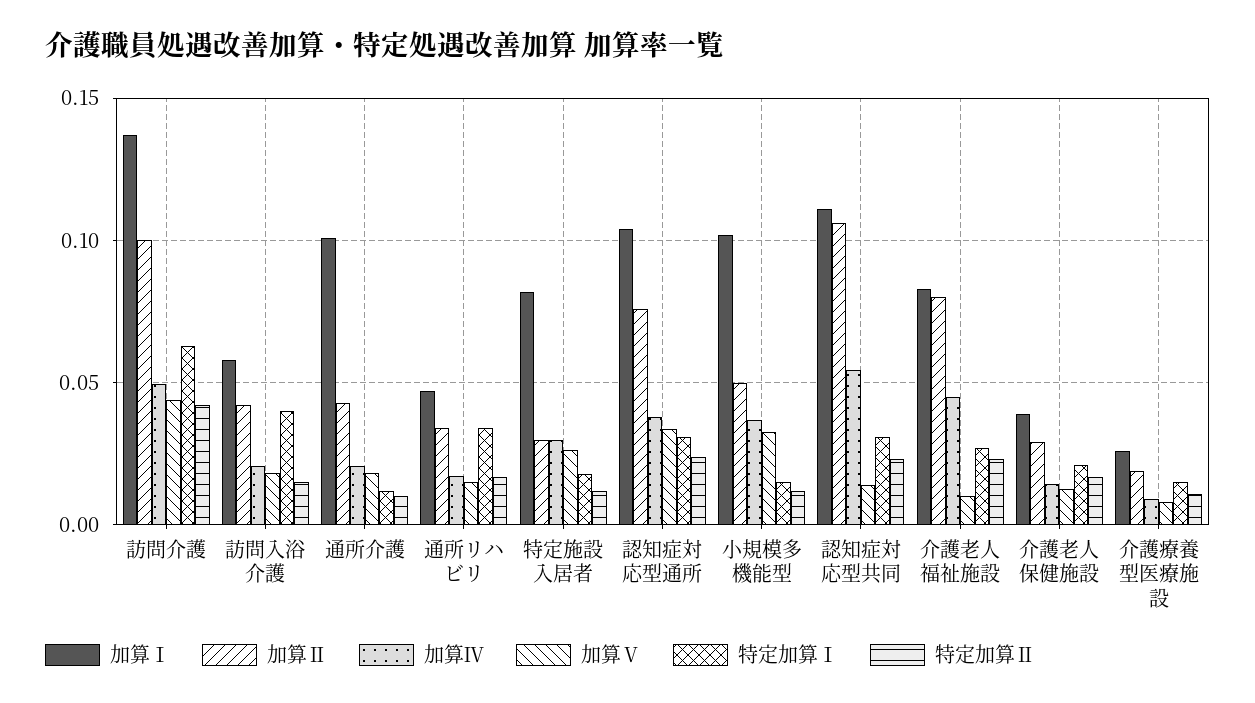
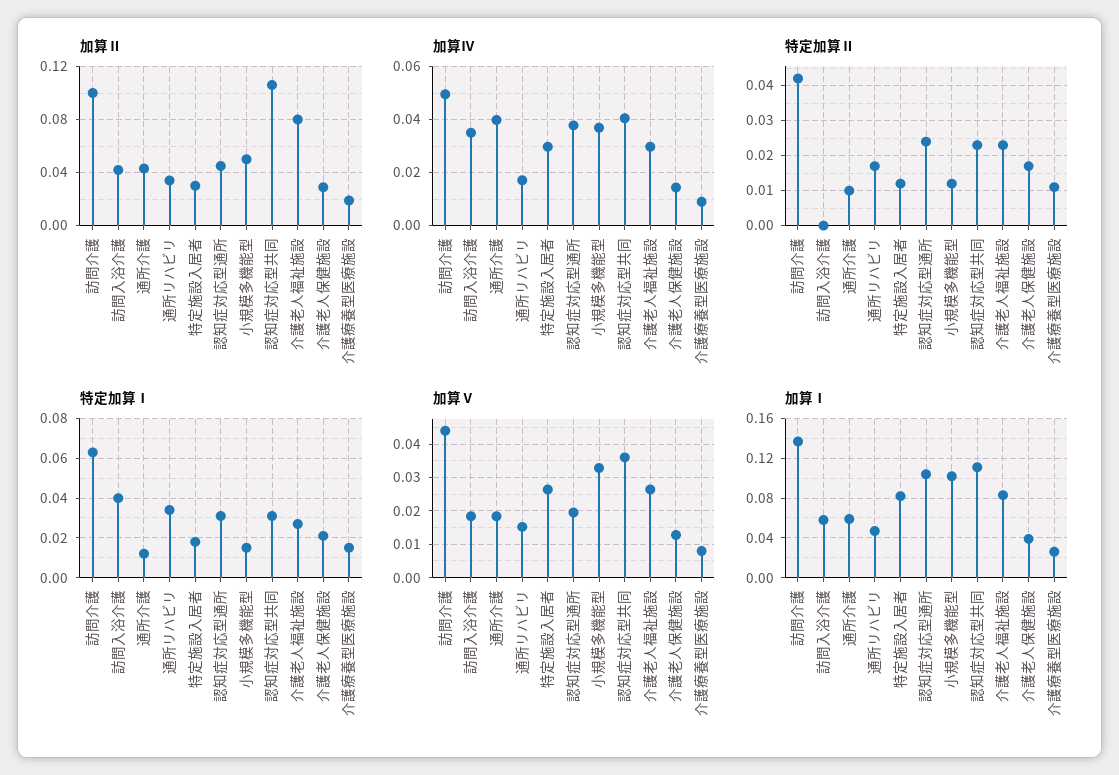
  {
    "加算Ⅰ": {
      "訪問介護": 0.135,
      "訪問入浴介護": 0.06,
-     "通所介護": 0.1,
+     "通所介護": 0.06,
      "通所リハビリ": 0.045,
      "特定施設入居者": 0.08,
      "認知症対応型通所": 0.105,
      "小規模多機能型": 0.1,
      "認知症対応型共同": 0.11,
      "介護老人福祉施設": 0.085,
      "介護老人保健施設": 0.04,
      "介護療養型医療施設": 0.025
    },
    "加算Ⅱ": {
      "訪問介護": 0.1,
      "訪問入浴介護": 0.04,
      "通所介護": 0.045,
      "通所リハビリ": 0.035,
      "特定施設入居者": 0.03,
-     "認知症対応型通所": 0.075,
+     "認知症対応型通所": 0.045,
      "小規模多機能型": 0.05,
      "認知症対応型共同": 0.105,
      "介護老人福祉施設": 0.08,
      "介護老人保健施設": 0.03,
      "介護療養型医療施設": 0.02
    },
    "加算Ⅳ": {
      "訪問介護": 0.05,
-     "訪問入浴介護": 0.02,
+     "訪問入浴介護": 0.035,
-     "通所介護": 0.02,
+     "通所介護": 0.04,
      "通所リハビリ": 0.0175,
      "特定施設入居者": 0.03,
      "認知症対応型通所": 0.0375,
      "小規模多機能型": 0.0375,
-     "認知症対応型共同": 0.055,
+     "認知症対応型共同": 0.04,
-     "介護老人福祉施設": 0.045,
+     "介護老人福祉施設": 0.03,
      "介護老人保健施設": 0.015,
      "介護療養型医療施設": 0.01
    },
    "加算Ⅴ": {
      "訪問介護": 0.044,
      "訪問入浴介護": 0.018,
      "通所介護": 0.018,
      "通所リハビリ": 0.016,
      "特定施設入居者": 0.026,
-     "認知症対応型通所": 0.035,
+     "認知症対応型通所": 0.02,
      "小規模多機能型": 0.032,
-     "認知症対応型共同": 0.015,
+     "認知症対応型共同": 0.036,
-     "介護老人福祉施設": 0.01,
+     "介護老人福祉施設": 0.026,
      "介護老人保健施設": 0.012,
      "介護療養型医療施設": 0.008
    },
    "特定加算Ⅰ": {
      "訪問介護": 0.065,
      "訪問入浴介護": 0.04,
      "通所介護": 0.01,
      "通所リハビリ": 0.035,
      "特定施設入居者": 0.02,
      "認知症対応型通所": 0.03,
      "小規模多機能型": 0.015,
      "認知症対応型共同": 0.03,
      "介護老人福祉施設": 0.025,
      "介護老人保健施設": 0.02,
      "介護療養型医療施設": 0.015
    },
    "特定加算Ⅱ": {
      "訪問介護": 0.04,
-     "訪問入浴介護": 0.015,
+     "訪問入浴介護": 0,
      "通所介護": 0.01,
      "通所リハビリ": 0.015,
      "特定施設入居者": 0.01,
      "認知症対応型通所": 0.025,
      "小規模多機能型": 0.01,
      "認知症対応型共同": 0.025,
      "介護老人福祉施設": 0.025,
      "介護老人保健施設": 0.015,
      "介護療養型医療施設": 0.01
    }
  }

